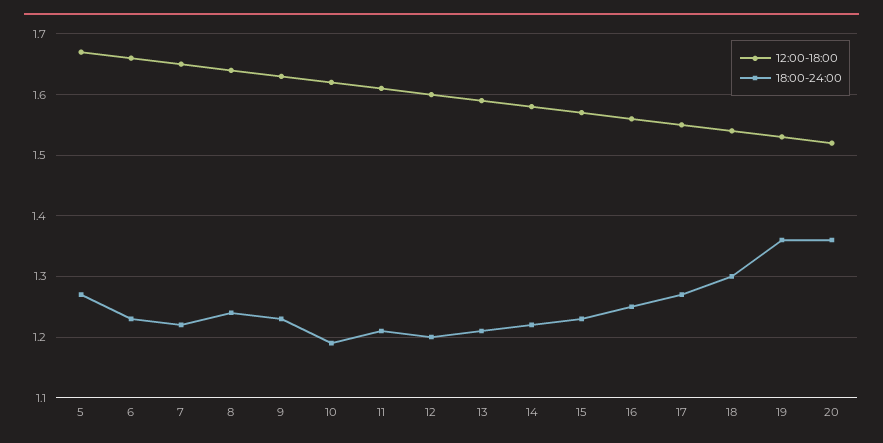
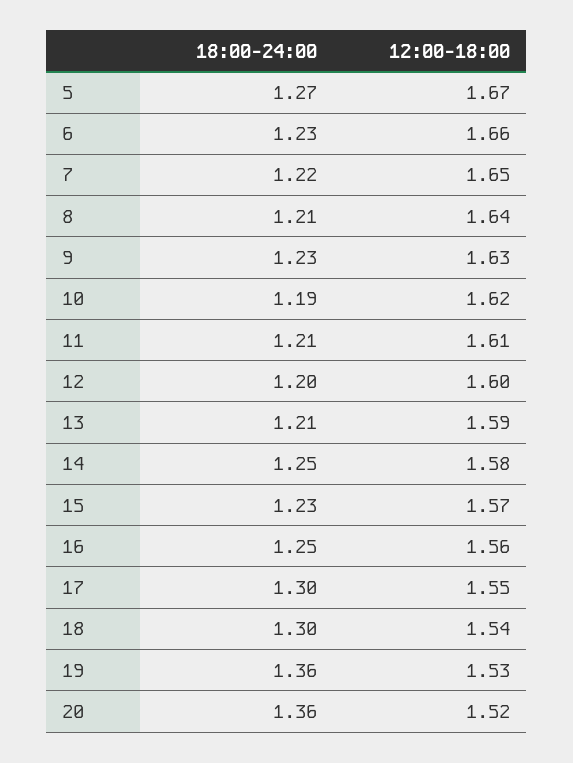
  {
    "12:00-18:00": {
      "5": 1.67,
      "6": 1.66,
      "7": 1.65,
      "8": 1.64,
      "9": 1.63,
      "10": 1.62,
      "11": 1.61,
      "12": 1.6,
      "13": 1.59,
      "14": 1.58,
      "15": 1.57,
      "16": 1.56,
      "17": 1.55,
      "18": 1.54,
      "19": 1.53,
      "20": 1.52
    },
    "18:00-24:00": {
      "5": 1.27,
      "6": 1.23,
      "7": 1.22,
-     "8": 1.24,
+     "8": 1.21,
      "9": 1.23,
      "10": 1.19,
      "11": 1.21,
      "12": 1.2,
      "13": 1.21,
-     "14": 1.22,
+     "14": 1.25,
      "15": 1.23,
      "16": 1.25,
-     "17": 1.27,
+     "17": 1.3,
      "18": 1.3,
      "19": 1.36,
      "20": 1.36
    }
  }

